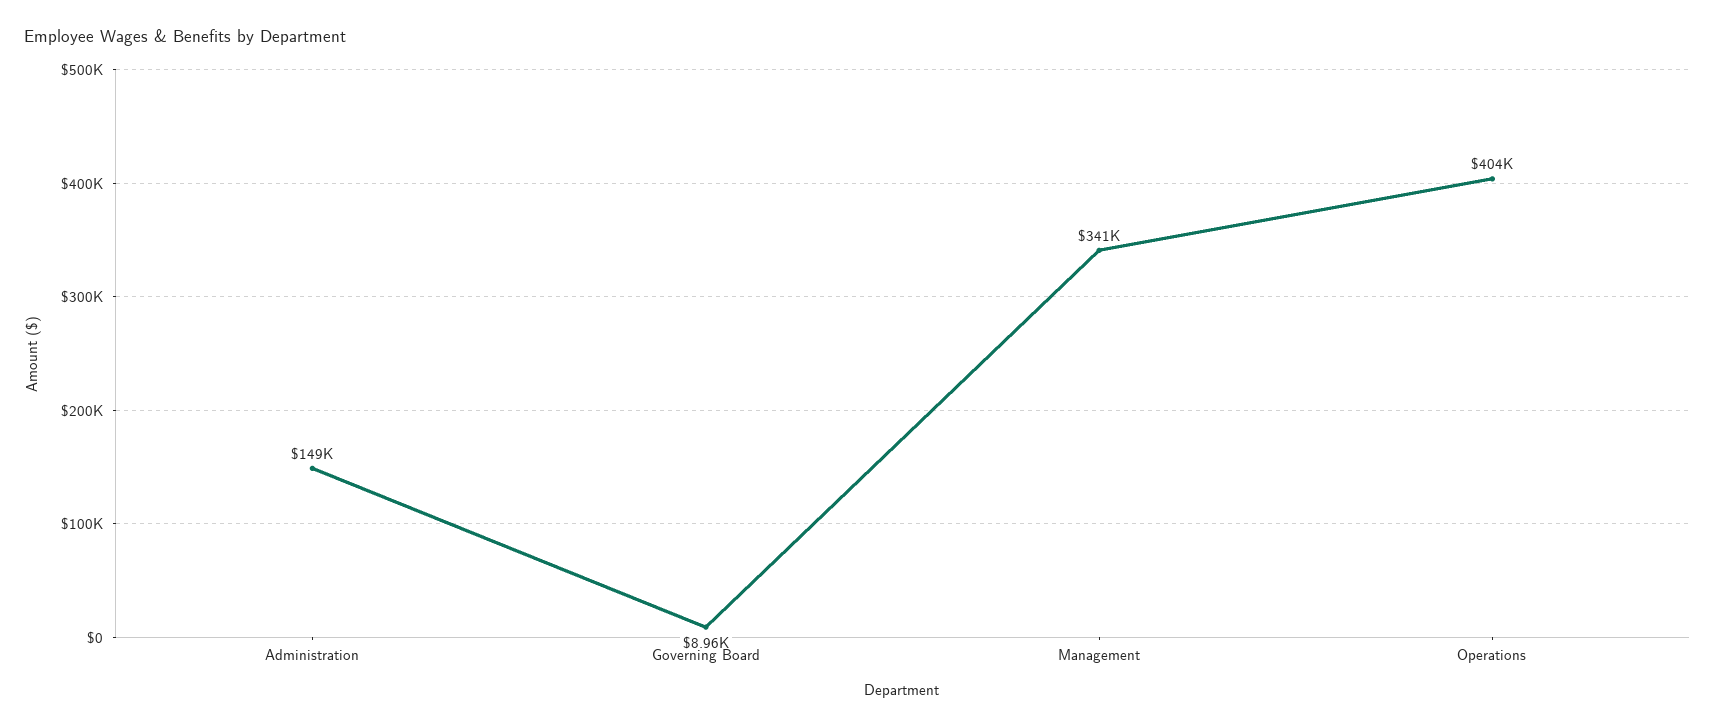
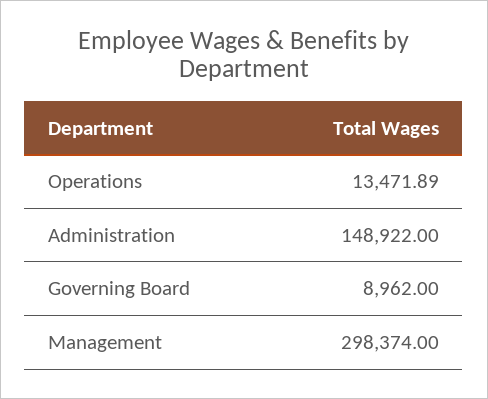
  {
    "Administration": 148922,
    "Governing Board": 8962,
-   "Management": 341000,
+   "Management": 298374,
-   "Operations": 404000
+   "Operations": 13471.89
  }

